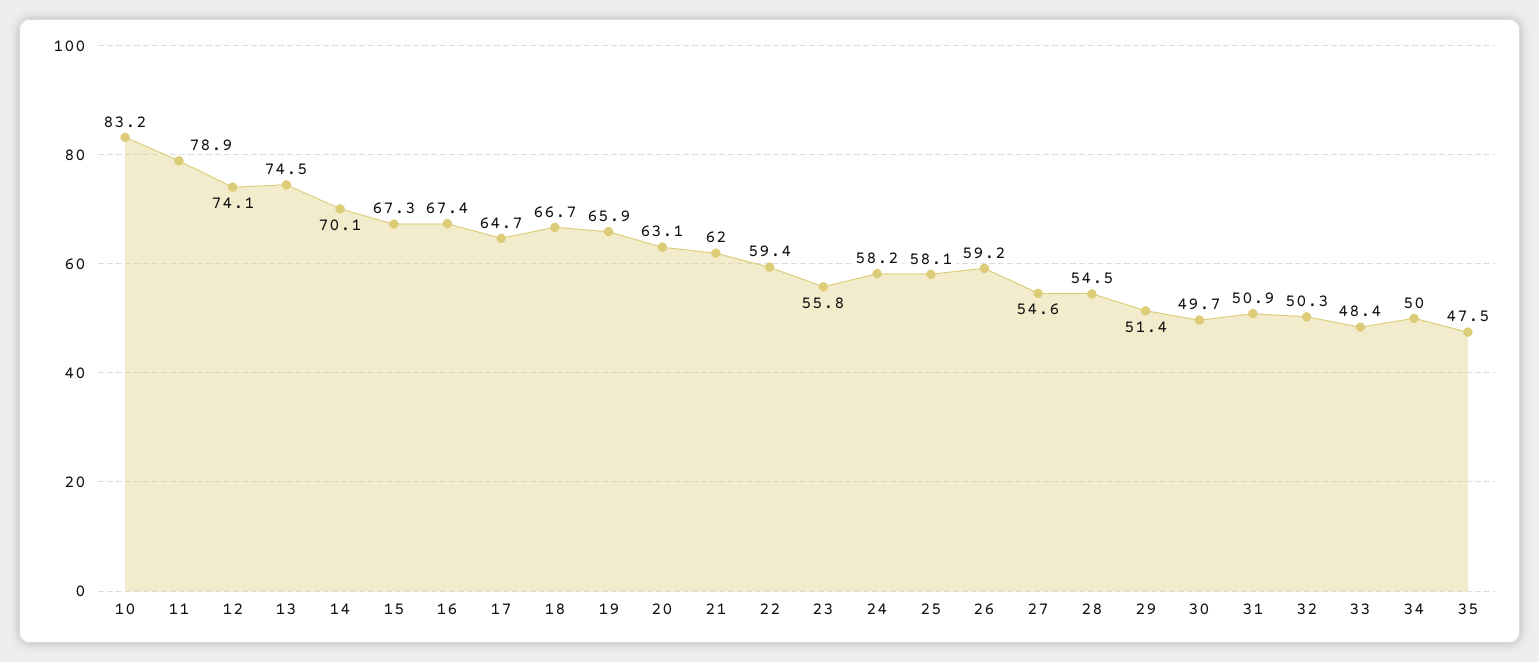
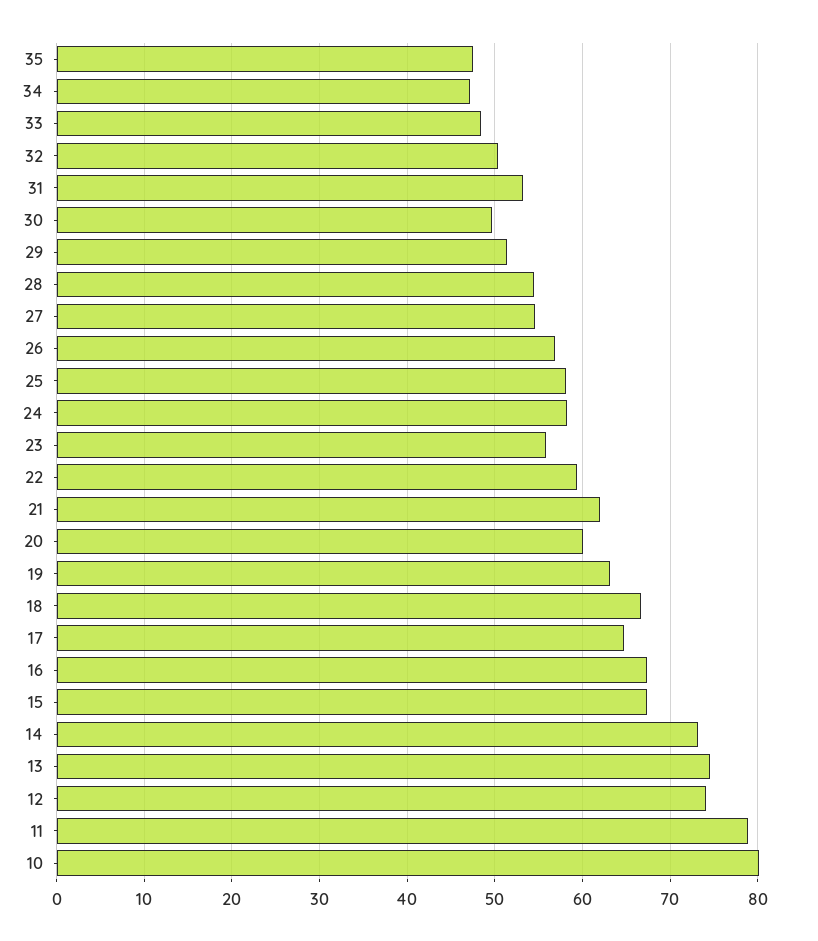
  {
-   "10": 83.2,
+   "10": 80,
    "11": 78.9,
    "12": 74.1,
    "13": 74.5,
-   "14": 70.1,
+   "14": 73,
    "15": 67.3,
    "16": 67.4,
    "17": 64.7,
    "18": 66.7,
-   "19": 65.9,
+   "19": 63,
-   "20": 63.1,
+   "20": 60,
    "21": 62,
    "22": 59.4,
    "23": 55.8,
    "24": 58.2,
    "25": 58.1,
-   "26": 59.2,
+   "26": 57,
    "27": 54.6,
    "28": 54.5,
    "29": 51.4,
    "30": 49.7,
-   "31": 50.9,
+   "31": 53,
    "32": 50.3,
    "33": 48.4,
-   "34": 50,
+   "34": 47,
    "35": 47.5
  }

